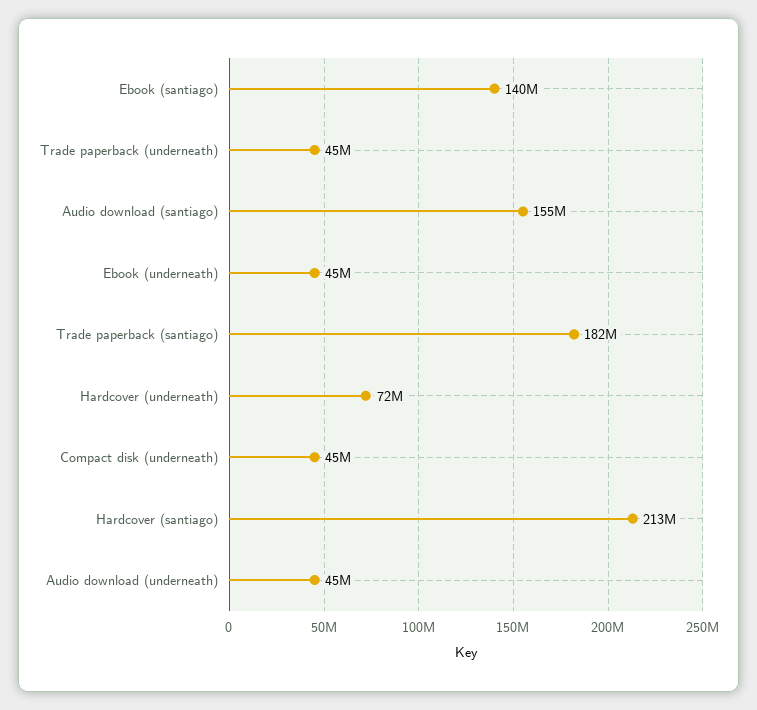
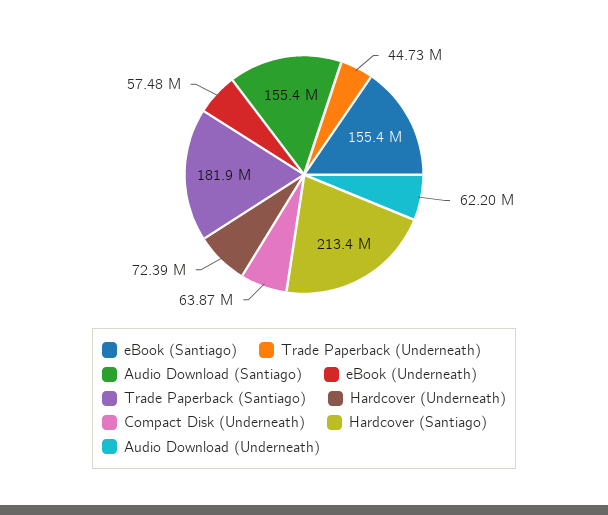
  {
-   "Ebook (santiago)": 140000000,
+   "Ebook (santiago)": 155400000,
    "Trade paperback (underneath)": 44730000,
    "Audio download (santiago)": 155400000,
-   "Ebook (underneath)": 45000000,
+   "Ebook (underneath)": 57480000,
    "Trade paperback (santiago)": 181900000,
    "Hardcover (underneath)": 72390000,
-   "Compact disk (underneath)": 45000000,
+   "Compact disk (underneath)": 63870000,
    "Hardcover (santiago)": 213400000,
-   "Audio download (underneath)": 45000000
+   "Audio download (underneath)": 62200000
  }

